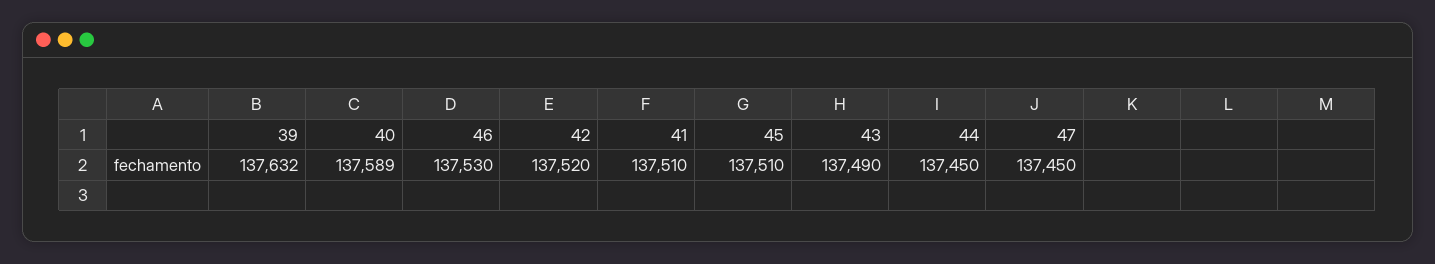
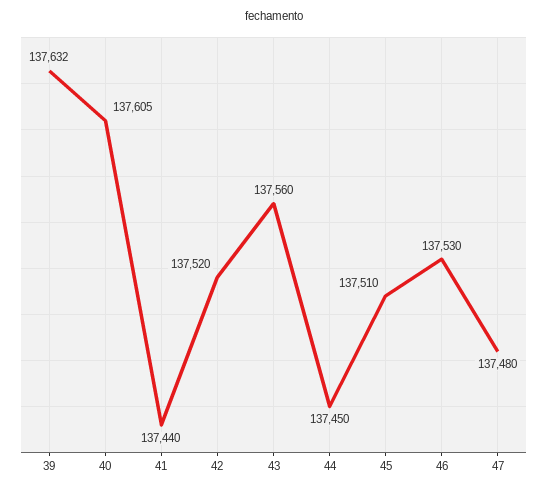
  {
    "39": 137632,
-   "40": 137589,
+   "40": 137605,
    "46": 137530,
    "42": 137520,
-   "41": 137510,
+   "41": 137440,
    "45": 137510,
-   "43": 137490,
+   "43": 137560,
    "44": 137450,
-   "47": 137450
+   "47": 137480
  }

